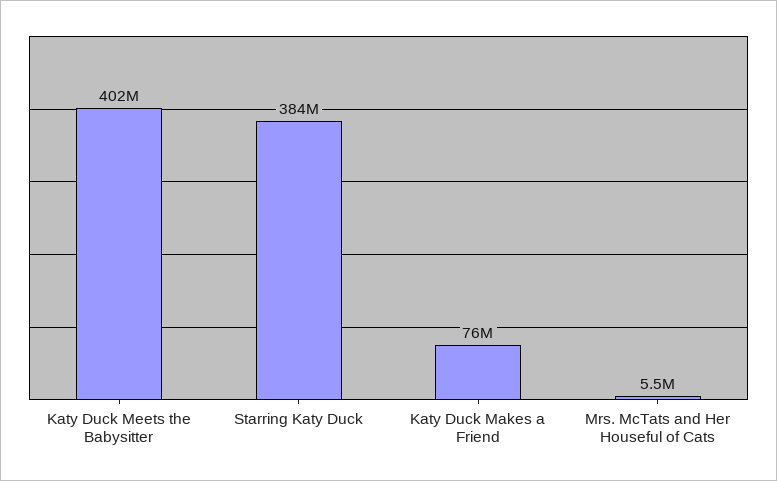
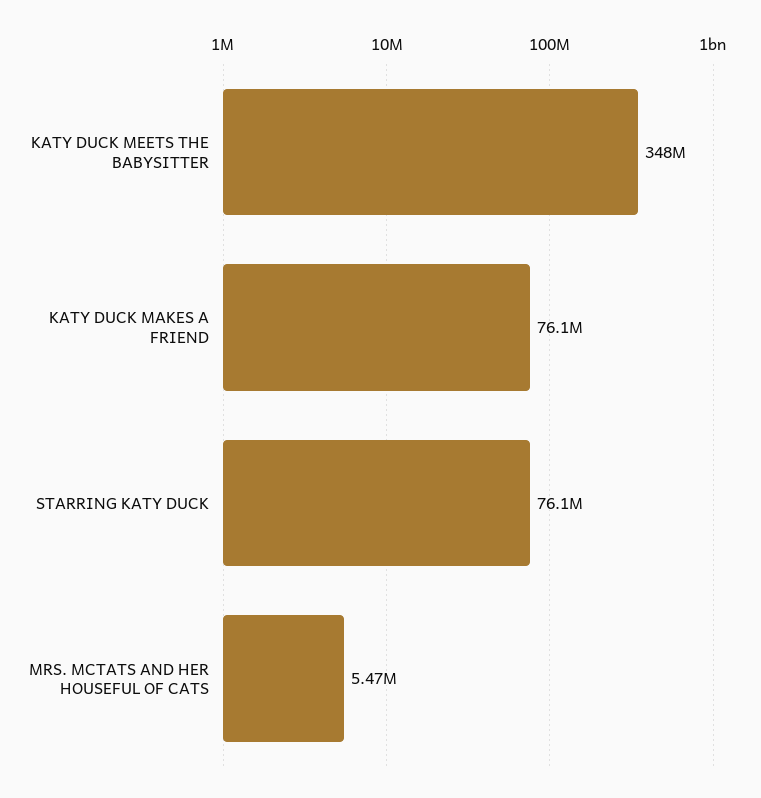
  {
-   "Katy Duck Meets the Babysitter": 402000000,
+   "Katy Duck Meets the Babysitter": 348000000,
-   "Starring Katy Duck": 384000000,
+   "Starring Katy Duck": 76100000,
    "Katy Duck Makes a Friend": 76100000,
    "Mrs. McTats and Her Houseful of Cats": 5470000
  }

